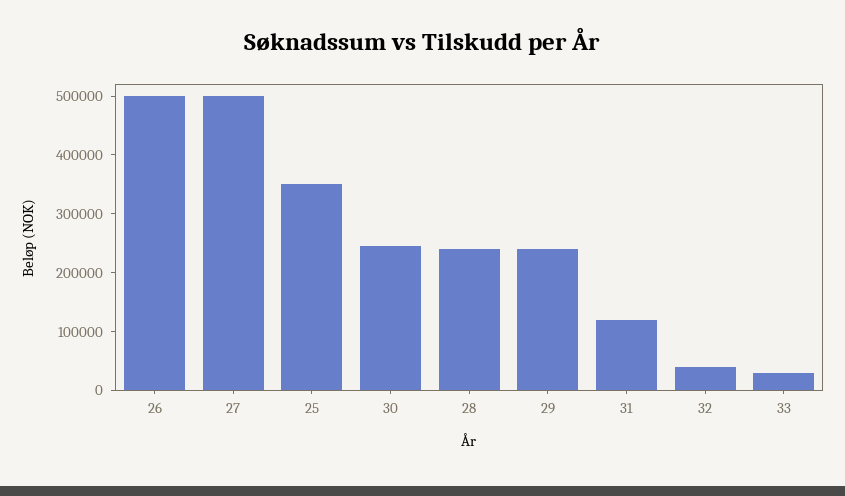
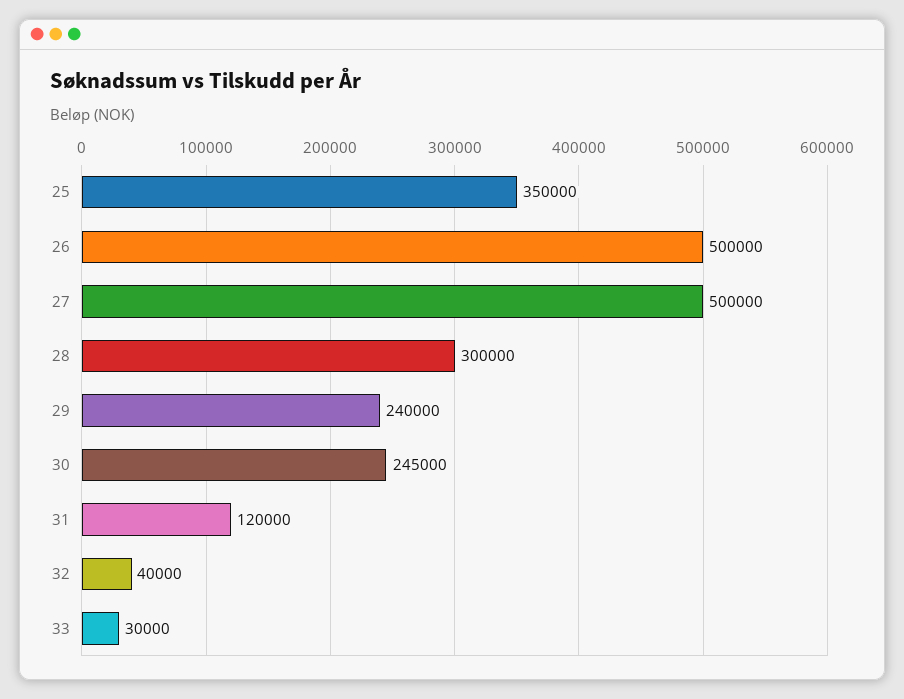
  {
    "26": 500000,
    "27": 500000,
    "25": 350000,
    "30": 245000,
-   "28": 240000,
+   "28": 300000,
    "29": 240000,
    "31": 120000,
    "32": 40000,
    "33": 30000
  }

